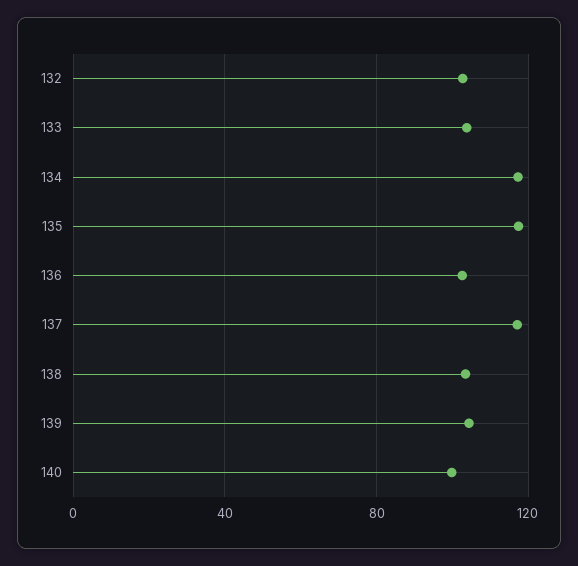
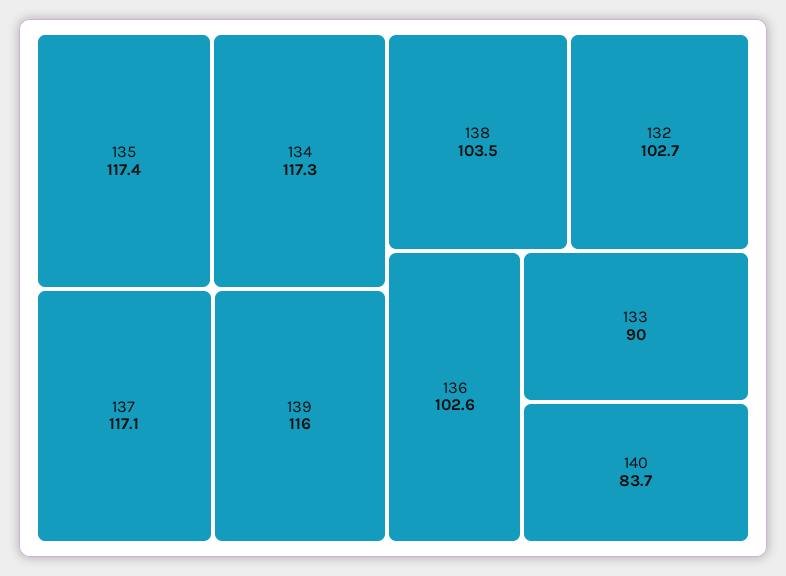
  {
    "132": 102.7,
-   "133": 105,
+   "133": 90,
    "134": 117.3,
    "135": 117.4,
    "136": 102.6,
    "137": 117.1,
    "138": 103.5,
-   "139": 105,
+   "139": 116,
-   "140": 100
+   "140": 83.7
  }

